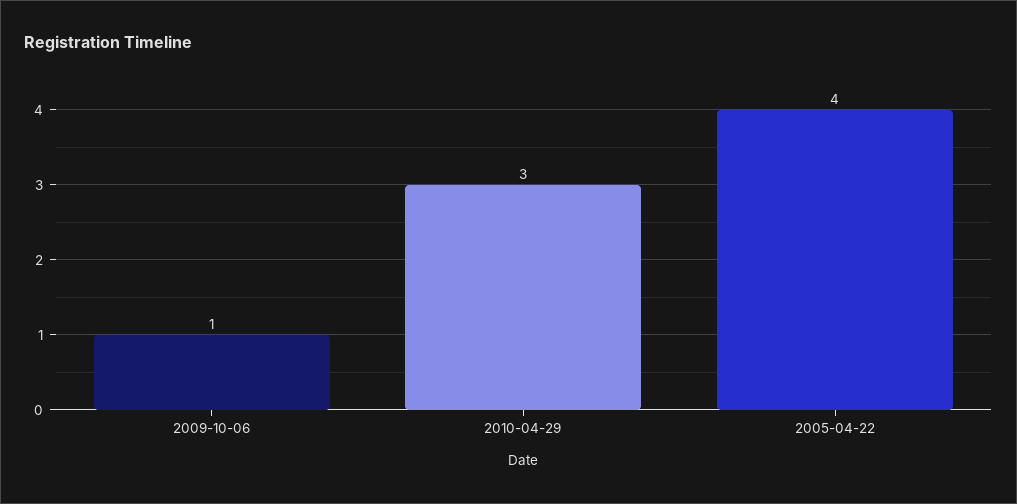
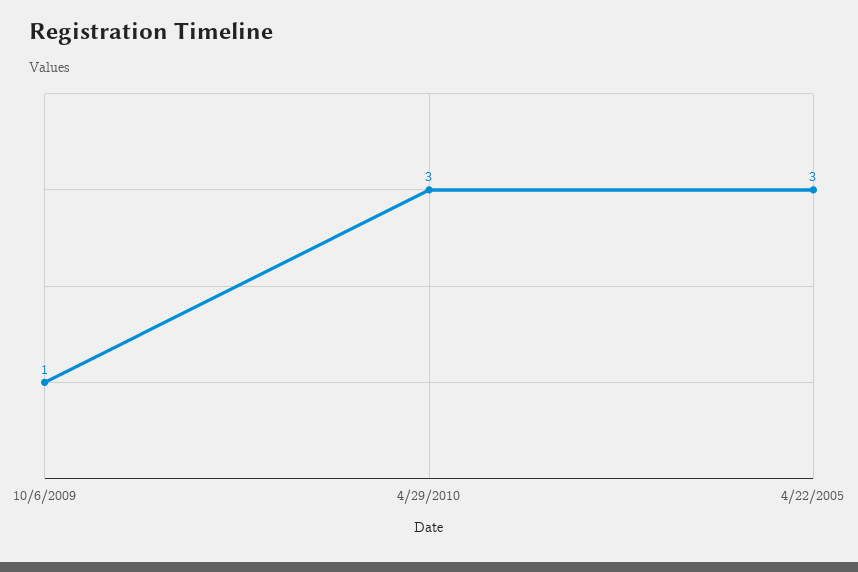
  {
    "2009-10-06": 1,
    "2010-04-29": 3,
-   "2005-04-22": 4
+   "2005-04-22": 3
  }

